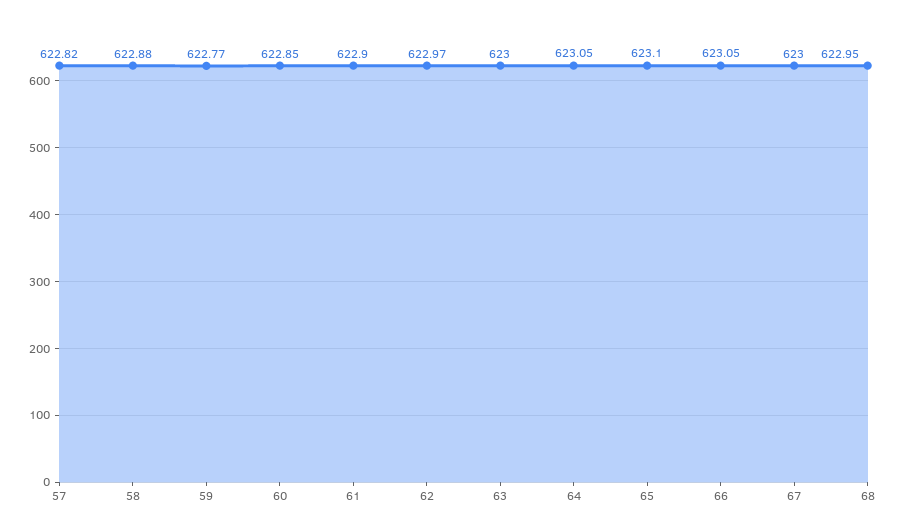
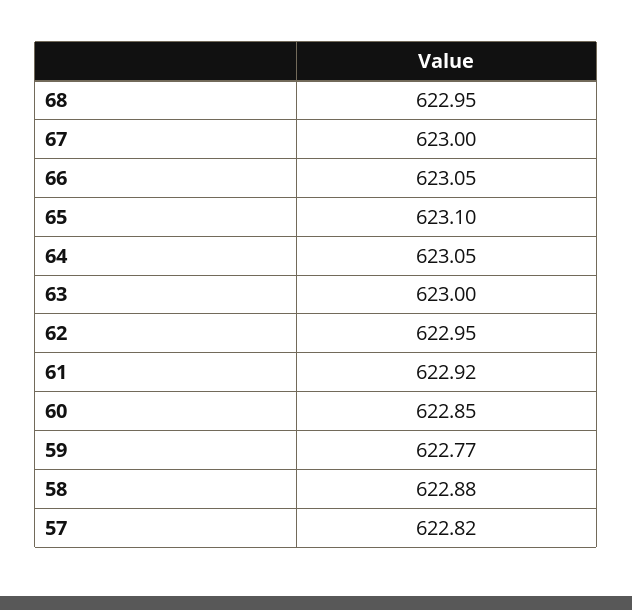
  {
    "57": 622.82,
    "58": 622.88,
    "59": 622.77,
    "60": 622.85,
-   "61": 622.9,
+   "61": 622.92,
-   "62": 622.97,
+   "62": 622.95,
    "63": 623,
    "64": 623.05,
    "65": 623.1,
    "66": 623.05,
    "67": 623,
    "68": 622.95
  }

